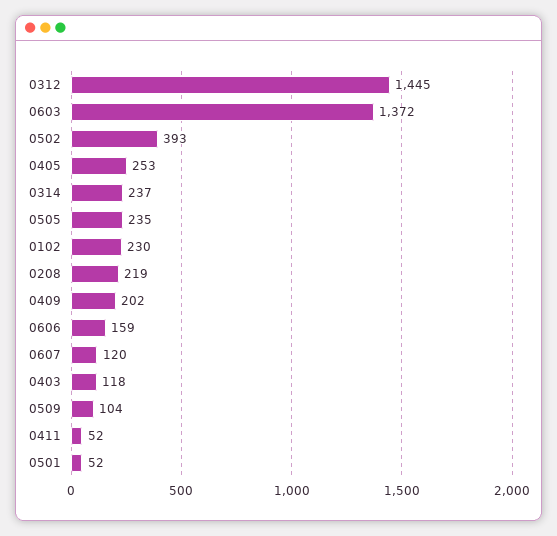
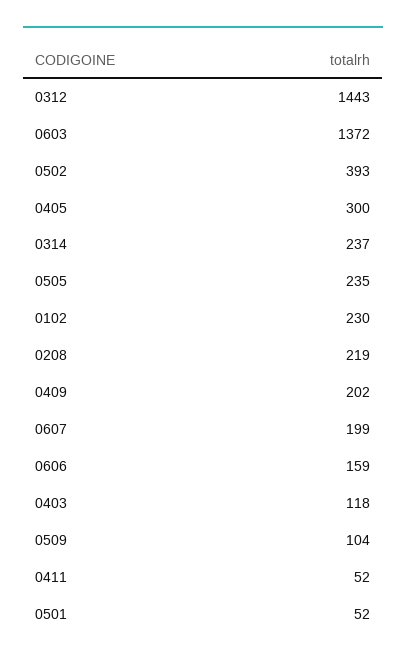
  {
-   "0312": 1445,
+   "0312": 1443,
    "0603": 1372,
    "0502": 393,
-   "0405": 253,
+   "0405": 300,
    "0314": 237,
    "0505": 235,
    "0102": 230,
    "0208": 219,
    "0409": 202,
    "0606": 159,
-   "0607": 120,
+   "0607": 199,
    "0403": 118,
    "0509": 104,
    "0411": 52,
    "0501": 52
  }

